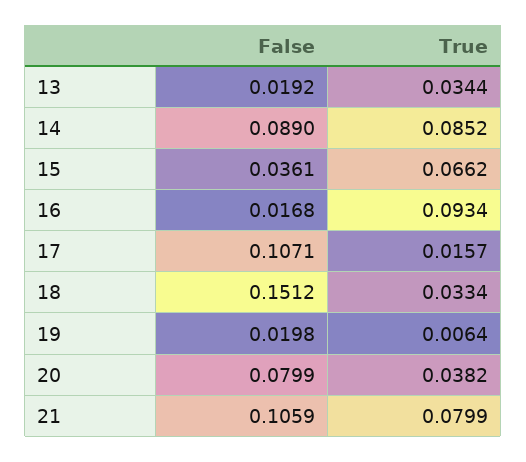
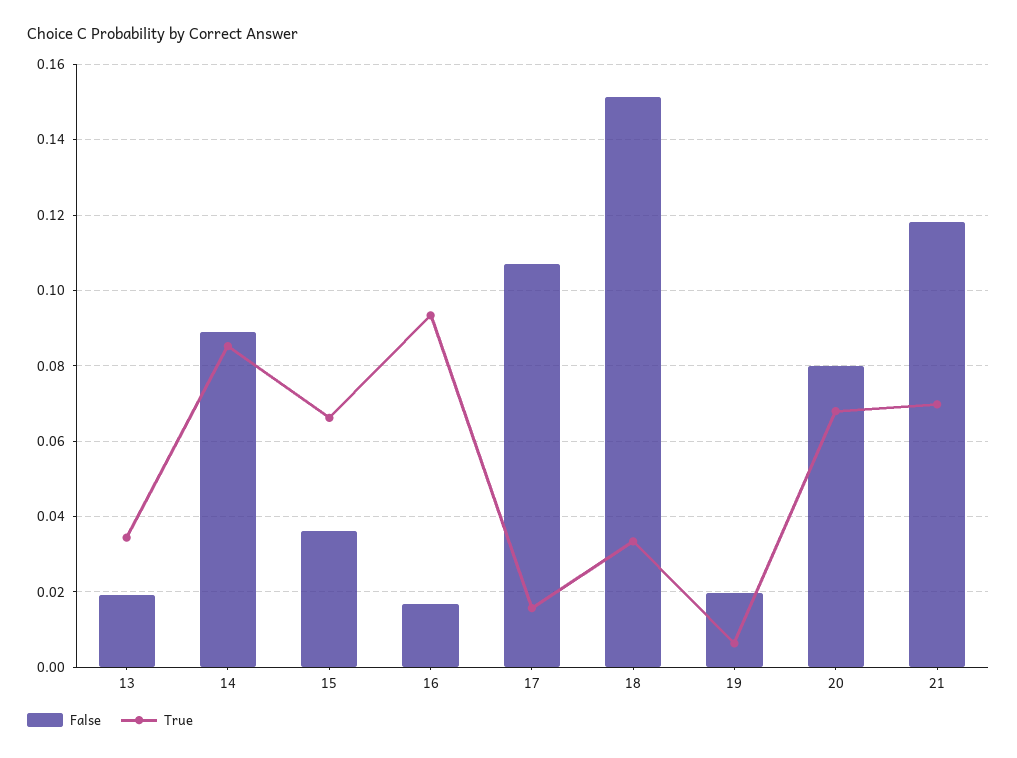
  {
    "False": {
      "13": 0.0192,
      "14": 0.089,
      "15": 0.0361,
      "16": 0.0168,
      "17": 0.1071,
      "18": 0.1512,
      "19": 0.0198,
      "20": 0.0799,
-     "21": 0.1059
+     "21": 0.118
    },
    "True": {
      "13": 0.0344,
      "14": 0.0852,
      "15": 0.0662,
      "16": 0.0934,
      "17": 0.0157,
      "18": 0.0334,
      "19": 0.0064,
-     "20": 0.0382,
+     "20": 0.068,
-     "21": 0.0799
+     "21": 0.07
    }
  }

